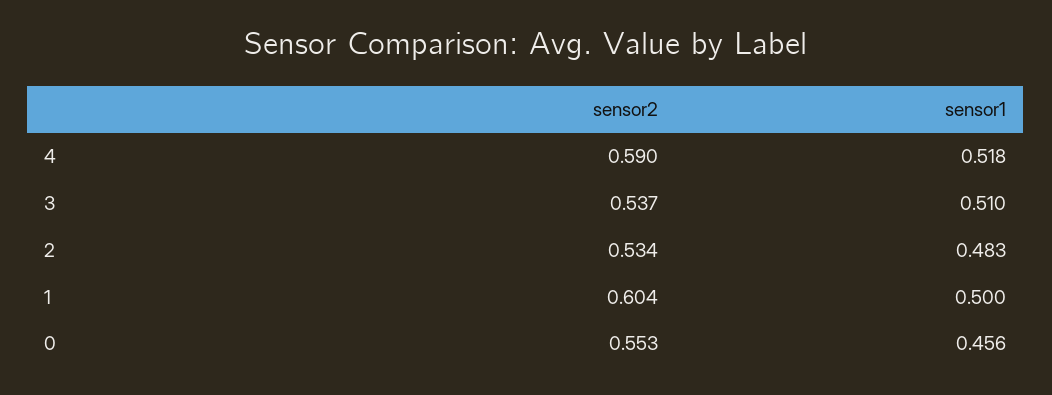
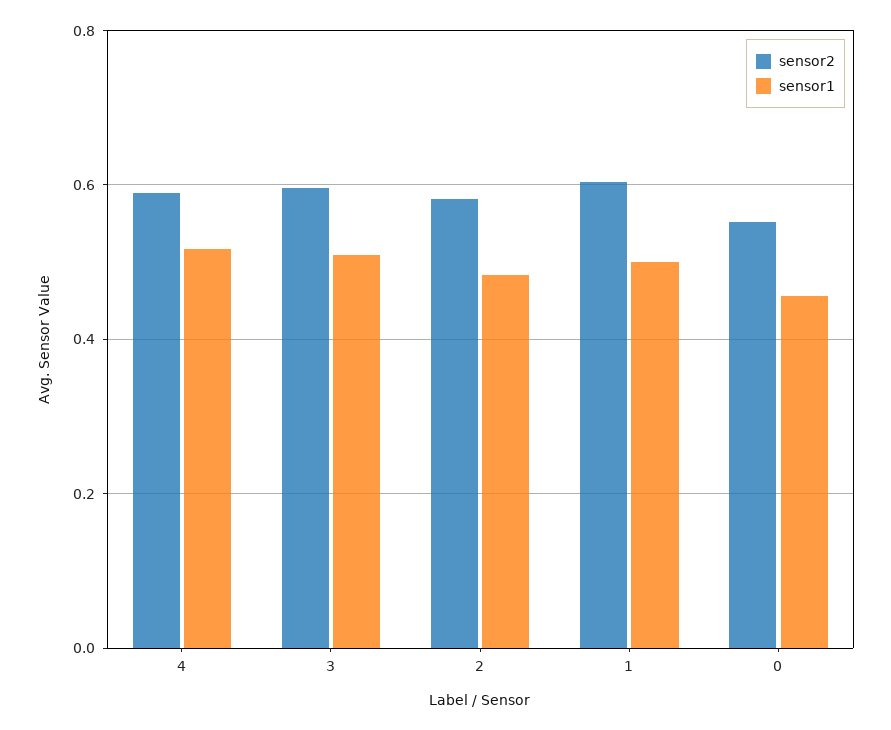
  {
    "sensor2": {
      "4": 0.59,
-     "3": 0.537,
+     "3": 0.6,
-     "2": 0.534,
+     "2": 0.58,
      "1": 0.604,
      "0": 0.553
    },
    "sensor1": {
      "4": 0.518,
      "3": 0.51,
      "2": 0.483,
      "1": 0.5,
      "0": 0.456
    }
  }

